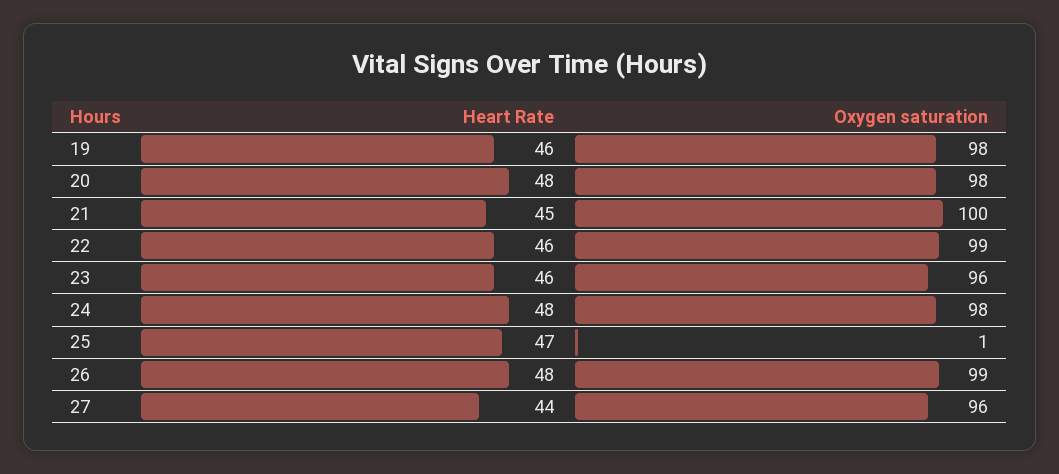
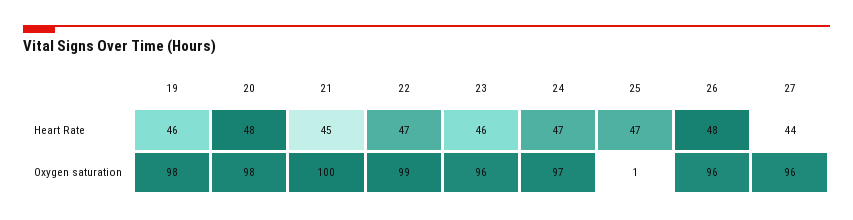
  {
    "Heart Rate": {
      "19": 46,
      "20": 48,
      "21": 45,
-     "22": 46,
+     "22": 47,
      "23": 46,
-     "24": 48,
+     "24": 47,
      "25": 47,
      "26": 48,
      "27": 44
    },
    "Oxygen saturation": {
      "19": 98,
      "20": 98,
      "21": 100,
      "22": 99,
      "23": 96,
-     "24": 98,
+     "24": 97,
      "25": 1,
-     "26": 99,
+     "26": 96,
      "27": 96
    }
  }

